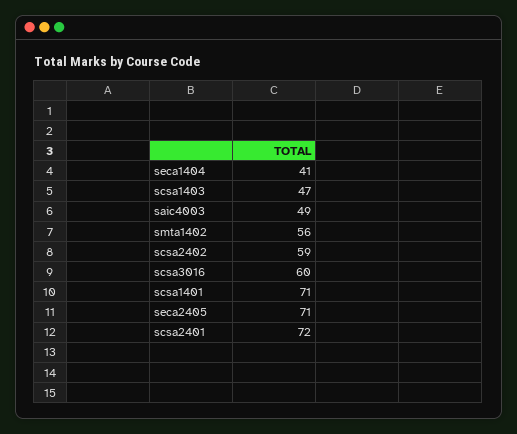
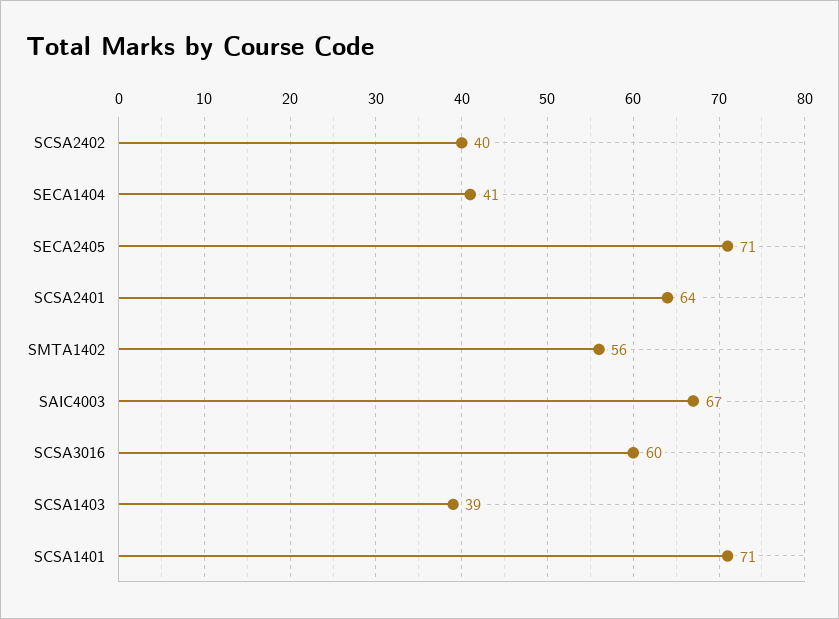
  {
    "seca1404": 41,
-   "scsa1403": 47,
+   "scsa1403": 39,
-   "saic4003": 49,
+   "saic4003": 67,
    "smta1402": 56,
-   "scsa2402": 59,
+   "scsa2402": 40,
    "scsa3016": 60,
    "scsa1401": 71,
    "seca2405": 71,
-   "scsa2401": 72
+   "scsa2401": 64
  }

